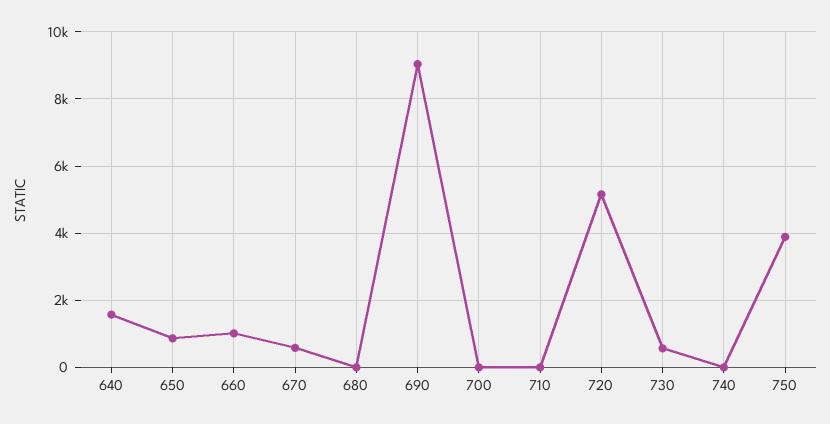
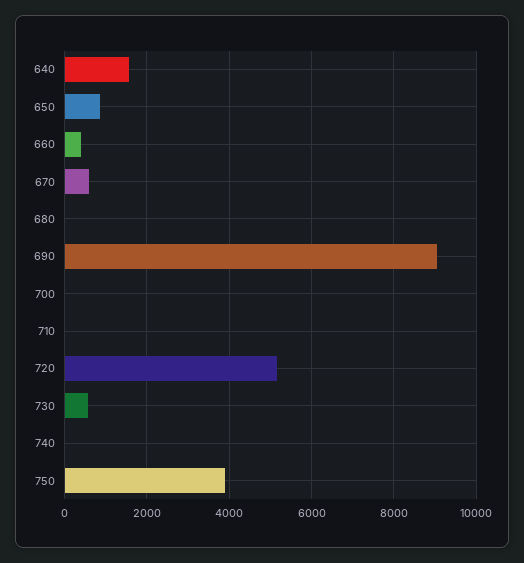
  {
    "640": 1600,
    "650": 800,
-   "660": 1000,
+   "660": 400,
    "670": 600,
    "680": 0,
    "690": 9000,
    "700": 0,
    "710": 0,
    "720": 5200,
    "730": 600,
    "740": 0,
    "750": 3800
  }

